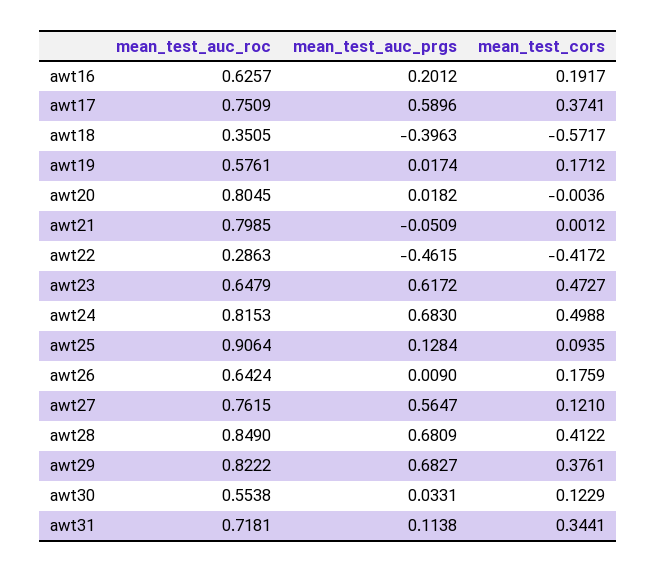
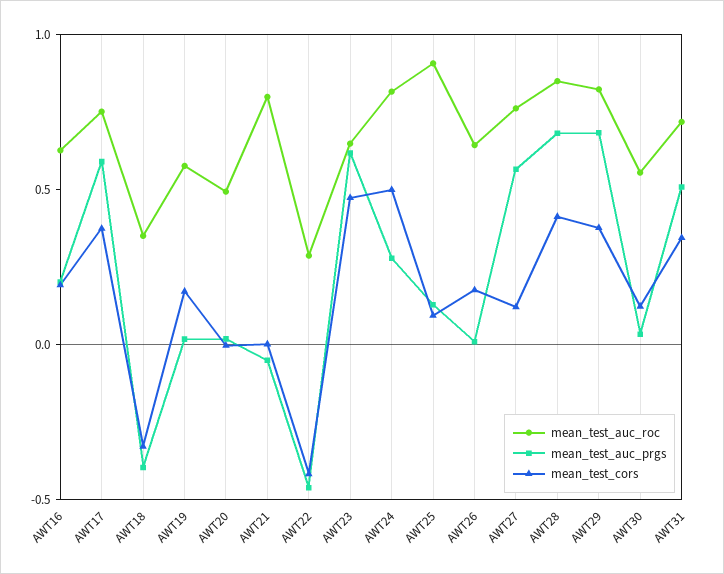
  {
    "mean_test_auc_roc": {
      "awt16": 0.6257,
      "awt17": 0.7509,
      "awt18": 0.3505,
      "awt19": 0.5761,
-     "awt20": 0.8045,
+     "awt20": 0.5,
      "awt21": 0.7985,
      "awt22": 0.2863,
      "awt23": 0.6479,
      "awt24": 0.8153,
      "awt25": 0.9064,
      "awt26": 0.6424,
      "awt27": 0.7615,
      "awt28": 0.849,
      "awt29": 0.8222,
      "awt30": 0.5538,
      "awt31": 0.7181
    },
    "mean_test_auc_prgs": {
      "awt16": 0.2012,
      "awt17": 0.5896,
      "awt18": -0.3963,
      "awt19": 0.0174,
      "awt20": 0.0182,
      "awt21": -0.0509,
      "awt22": -0.4615,
      "awt23": 0.6172,
-     "awt24": 0.683,
+     "awt24": 0.3,
      "awt25": 0.1284,
      "awt26": 0.009,
      "awt27": 0.5647,
      "awt28": 0.6809,
      "awt29": 0.6827,
      "awt30": 0.0331,
-     "awt31": 0.1138
+     "awt31": 0.5
    },
    "mean_test_cors": {
      "awt16": 0.1917,
      "awt17": 0.3741,
-     "awt18": -0.5717,
+     "awt18": -0.3,
      "awt19": 0.1712,
      "awt20": -0.0036,
      "awt21": 0.0012,
      "awt22": -0.4172,
      "awt23": 0.4727,
      "awt24": 0.4988,
      "awt25": 0.0935,
      "awt26": 0.1759,
      "awt27": 0.121,
      "awt28": 0.4122,
      "awt29": 0.3761,
      "awt30": 0.1229,
      "awt31": 0.3441
    }
  }

